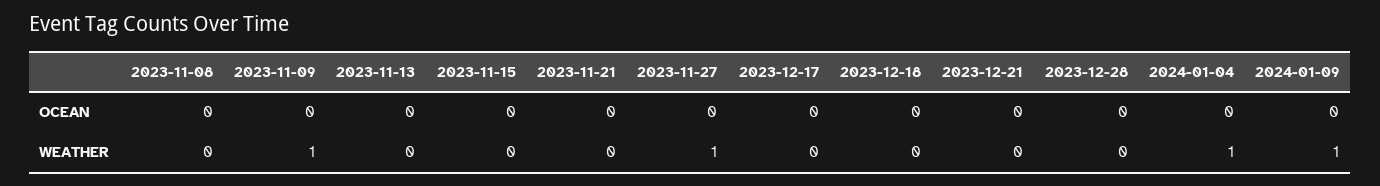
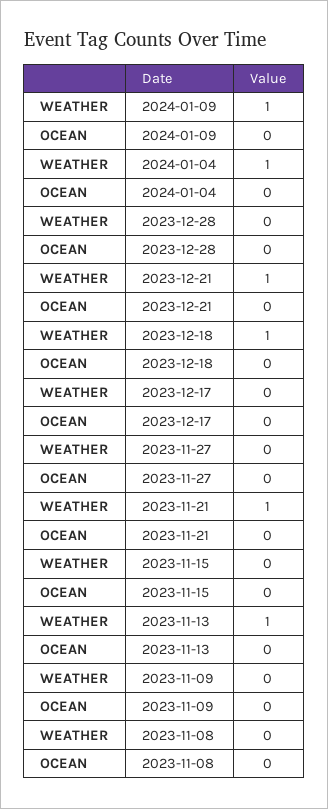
  {
    "2023-11-08": {
      "OCEAN": 0,
      "WEATHER": 0
    },
    "2023-11-09": {
      "OCEAN": 0,
-     "WEATHER": 1
+     "WEATHER": 0
    },
    "2023-11-13": {
      "OCEAN": 0,
-     "WEATHER": 0
+     "WEATHER": 1
    },
    "2023-11-15": {
      "OCEAN": 0,
      "WEATHER": 0
    },
    "2023-11-21": {
      "OCEAN": 0,
-     "WEATHER": 0
+     "WEATHER": 1
    },
    "2023-11-27": {
      "OCEAN": 0,
-     "WEATHER": 1
+     "WEATHER": 0
    },
    "2023-12-17": {
      "OCEAN": 0,
      "WEATHER": 0
    },
    "2023-12-18": {
      "OCEAN": 0,
-     "WEATHER": 0
+     "WEATHER": 1
    },
    "2023-12-21": {
      "OCEAN": 0,
-     "WEATHER": 0
+     "WEATHER": 1
    },
    "2023-12-28": {
      "OCEAN": 0,
      "WEATHER": 0
    },
    "2024-01-04": {
      "OCEAN": 0,
      "WEATHER": 1
    },
    "2024-01-09": {
      "OCEAN": 0,
      "WEATHER": 1
    }
  }

